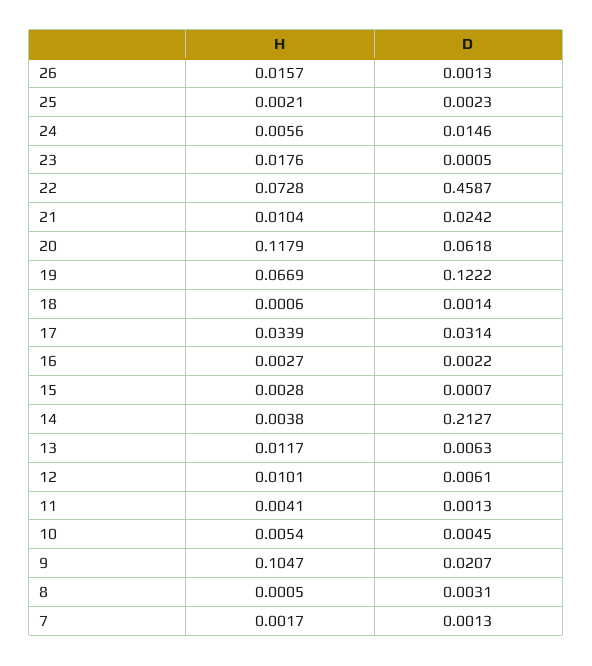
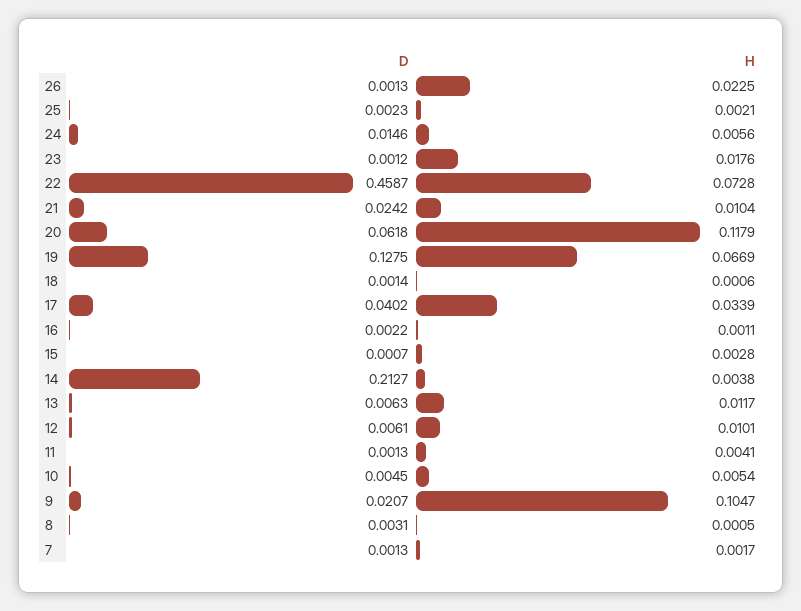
  {
    "H": {
-     "26": 0.0157,
+     "26": 0.0225,
      "25": 0.0021,
      "24": 0.0056,
      "23": 0.0176,
      "22": 0.0728,
      "21": 0.0104,
      "20": 0.1179,
      "19": 0.0669,
      "18": 0.0006,
      "17": 0.0339,
-     "16": 0.0027,
+     "16": 0.0011,
      "15": 0.0028,
      "14": 0.0038,
      "13": 0.0117,
      "12": 0.0101,
      "11": 0.0041,
      "10": 0.0054,
      "9": 0.1047,
      "8": 0.0005,
      "7": 0.0017
    },
    "D": {
      "26": 0.0013,
      "25": 0.0023,
      "24": 0.0146,
-     "23": 0.0005,
+     "23": 0.0012,
      "22": 0.4587,
      "21": 0.0242,
      "20": 0.0618,
-     "19": 0.1222,
+     "19": 0.1275,
      "18": 0.0014,
-     "17": 0.0314,
+     "17": 0.0402,
      "16": 0.0022,
      "15": 0.0007,
      "14": 0.2127,
      "13": 0.0063,
      "12": 0.0061,
      "11": 0.0013,
      "10": 0.0045,
      "9": 0.0207,
      "8": 0.0031,
      "7": 0.0013
    }
  }

